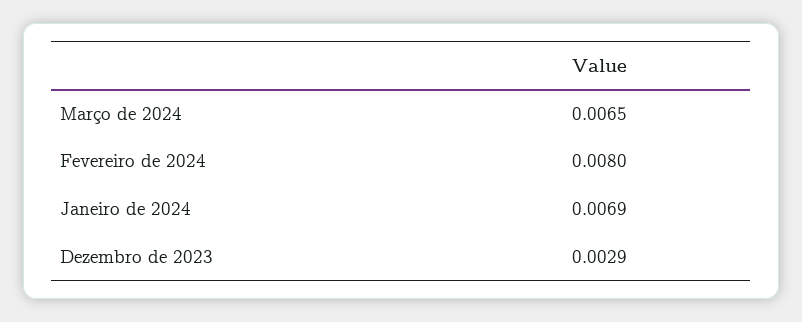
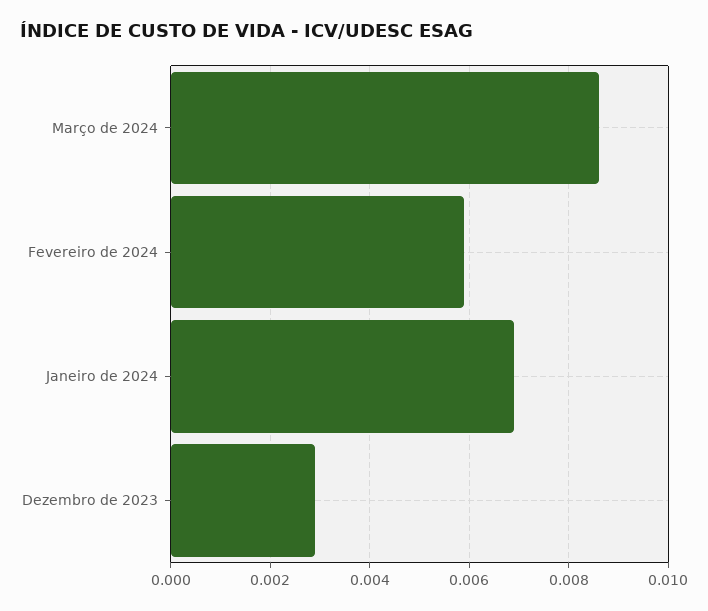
  {
-   "Março de 2024": 0.0065,
+   "Março de 2024": 0.0085,
-   "Fevereiro de 2024": 0.008,
+   "Fevereiro de 2024": 0.006,
    "Janeiro de 2024": 0.0069,
    "Dezembro de 2023": 0.0029
  }

